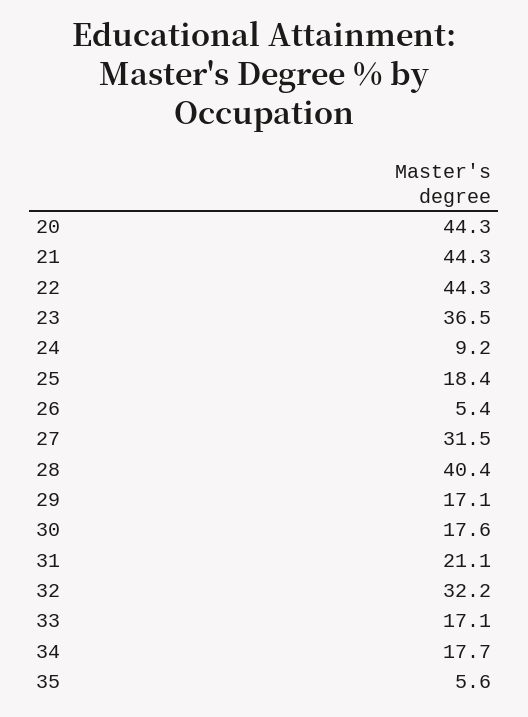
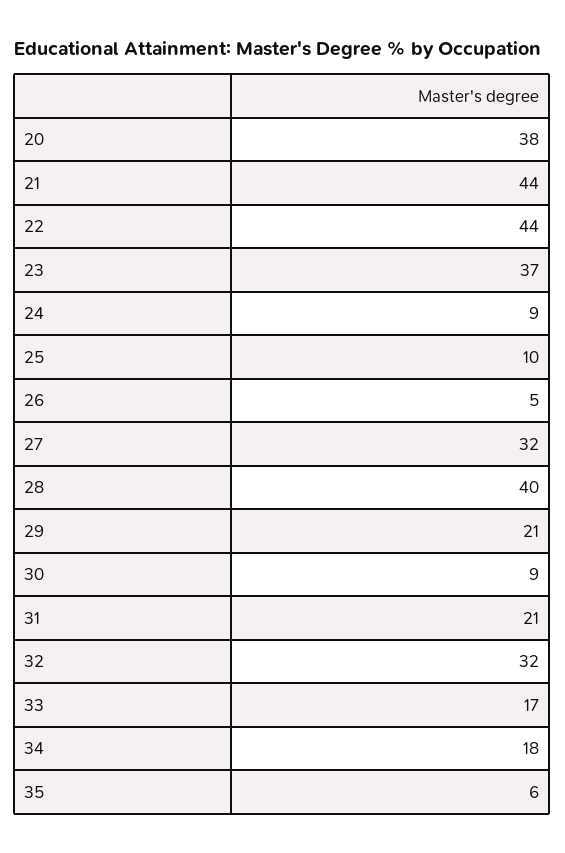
  {
-   "20": 44.3,
+   "20": 38,
    "21": 44.3,
    "22": 44.3,
    "23": 36.5,
    "24": 9.2,
-   "25": 18.4,
+   "25": 10,
    "26": 5.4,
    "27": 31.5,
    "28": 40.4,
-   "29": 17.1,
+   "29": 21,
-   "30": 17.6,
+   "30": 9,
    "31": 21.1,
    "32": 32.2,
    "33": 17.1,
    "34": 17.7,
    "35": 5.6
  }

